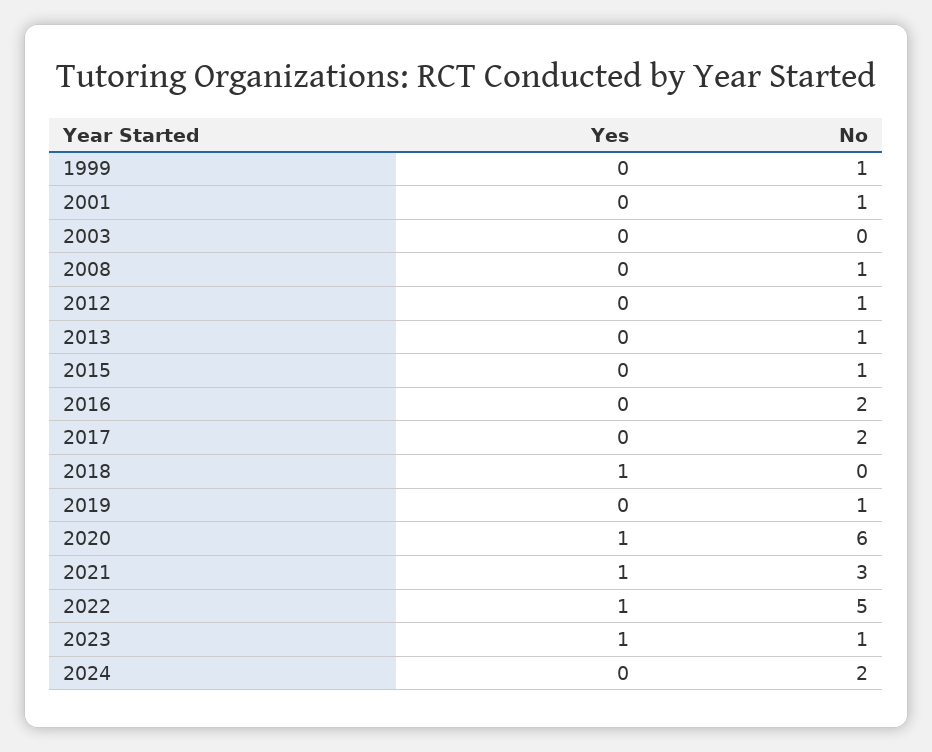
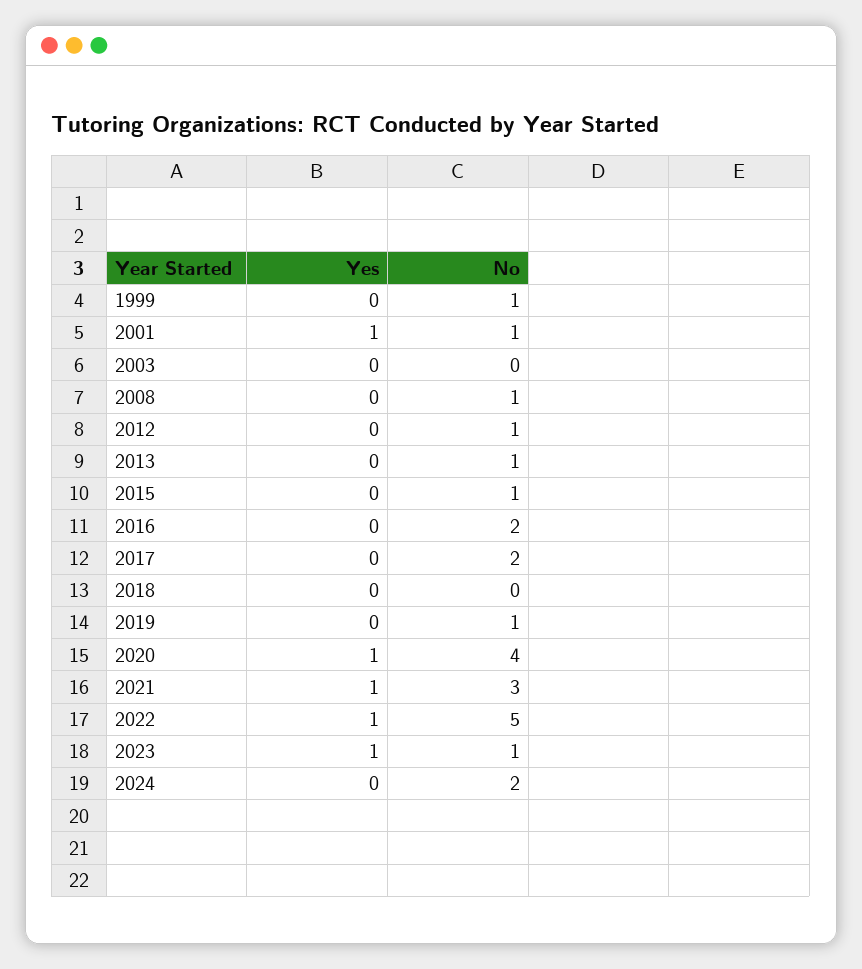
  {
    "Yes": {
      "1999": 0,
-     "2001": 0,
+     "2001": 1,
      "2003": 0,
      "2008": 0,
      "2012": 0,
      "2013": 0,
      "2015": 0,
      "2016": 0,
      "2017": 0,
-     "2018": 1,
+     "2018": 0,
      "2019": 0,
      "2020": 1,
      "2021": 1,
      "2022": 1,
      "2023": 1,
      "2024": 0
    },
    "No": {
      "1999": 1,
      "2001": 1,
      "2003": 0,
      "2008": 1,
      "2012": 1,
      "2013": 1,
      "2015": 1,
      "2016": 2,
      "2017": 2,
      "2018": 0,
      "2019": 1,
-     "2020": 6,
+     "2020": 4,
      "2021": 3,
      "2022": 5,
      "2023": 1,
      "2024": 2
    }
  }

